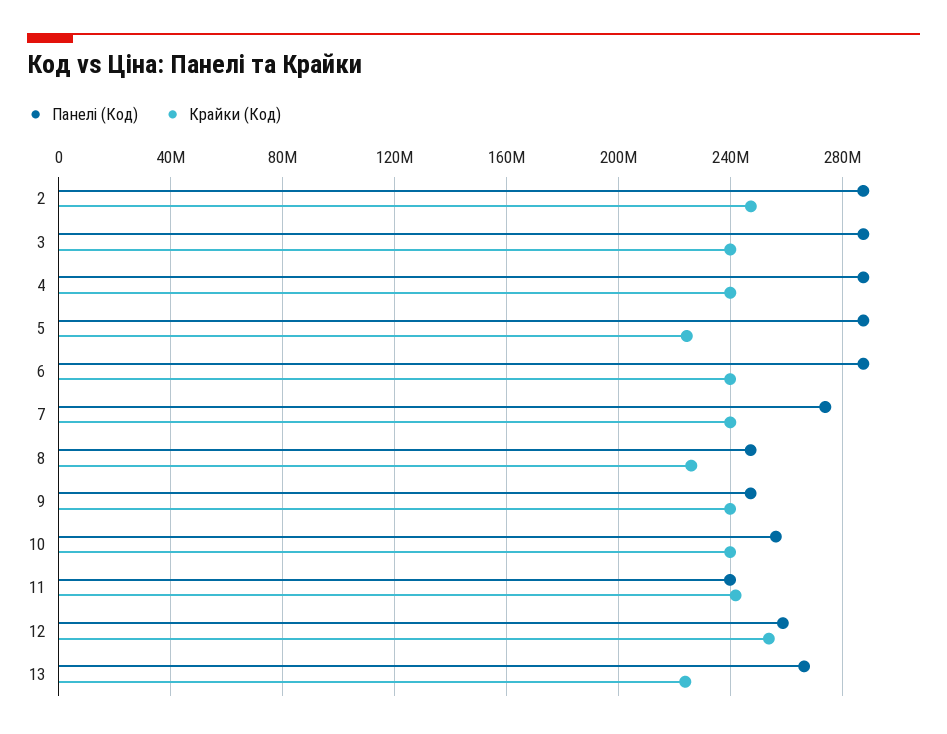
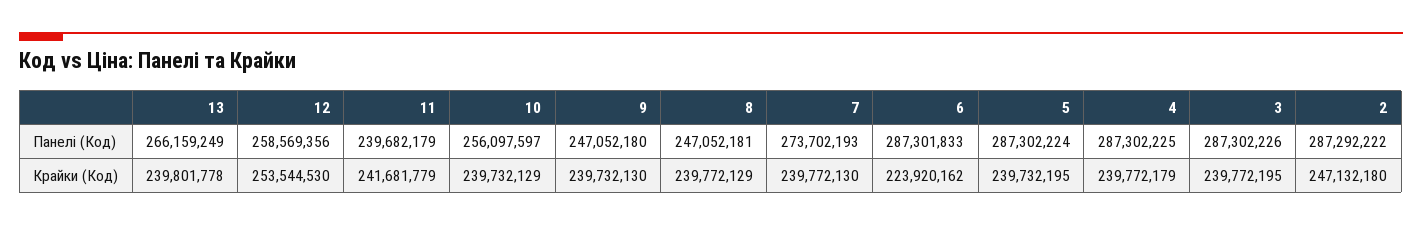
  {
    "Панелі (Код)": {
      "2": 287292222,
      "3": 287302226,
      "4": 287302225,
      "5": 287302224,
      "6": 287301833,
      "7": 273702193,
      "8": 247052181,
      "9": 247052180,
      "10": 256097597,
      "11": 239682179,
      "12": 258569356,
      "13": 266159249
    },
    "Крайки (Код)": {
      "2": 247132180,
      "3": 239772195,
      "4": 239772179,
-     "5": 225000000,
+     "5": 239732195,
-     "6": 240000000,
+     "6": 223920162,
      "7": 239772130,
-     "8": 225000000,
+     "8": 239772129,
      "9": 239732130,
      "10": 239732129,
      "11": 241681779,
      "12": 253544530,
-     "13": 225000000
+     "13": 239801778
    }
  }

